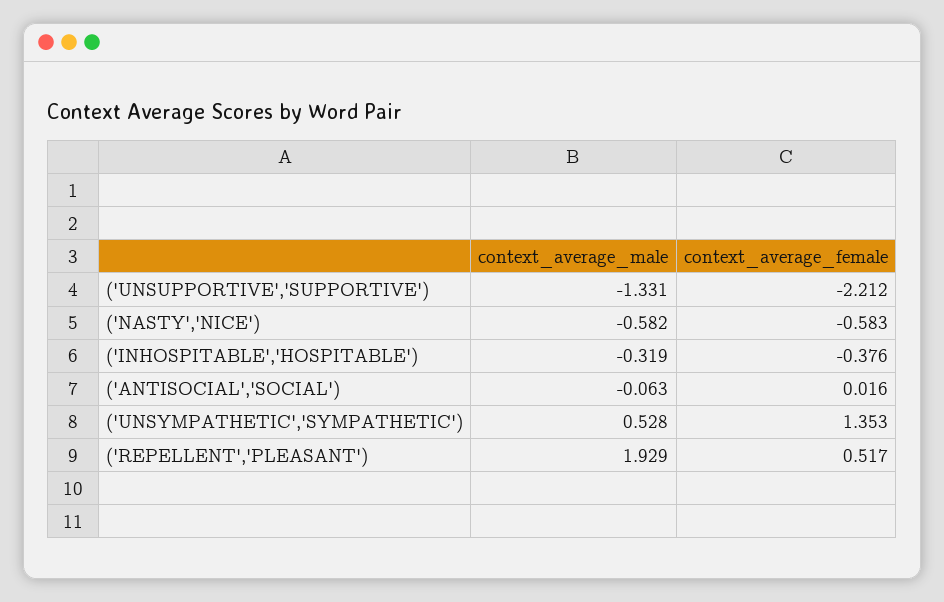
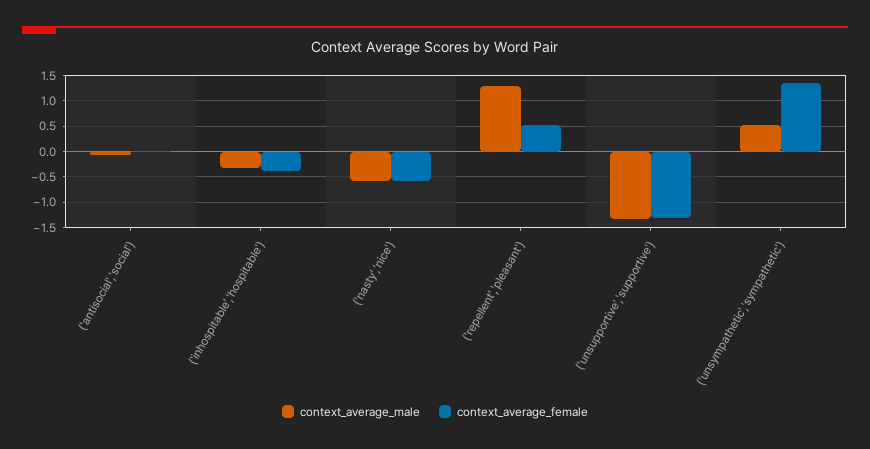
  {
    "context_average_male": {
      "('UNSUPPORTIVE','SUPPORTIVE')": -1.331,
      "('NASTY','NICE')": -0.582,
      "('INHOSPITABLE','HOSPITABLE')": -0.319,
      "('ANTISOCIAL','SOCIAL')": -0.063,
      "('UNSYMPATHETIC','SYMPATHETIC')": 0.528,
-     "('REPELLENT','PLEASANT')": 1.929
+     "('REPELLENT','PLEASANT')": 1.25
    },
    "context_average_female": {
-     "('UNSUPPORTIVE','SUPPORTIVE')": -2.212,
+     "('UNSUPPORTIVE','SUPPORTIVE')": -1.25,
      "('NASTY','NICE')": -0.583,
      "('INHOSPITABLE','HOSPITABLE')": -0.376,
      "('ANTISOCIAL','SOCIAL')": 0.016,
      "('UNSYMPATHETIC','SYMPATHETIC')": 1.353,
      "('REPELLENT','PLEASANT')": 0.517
    }
  }

